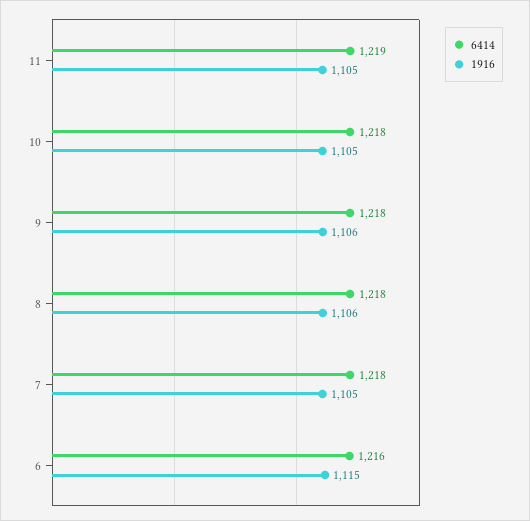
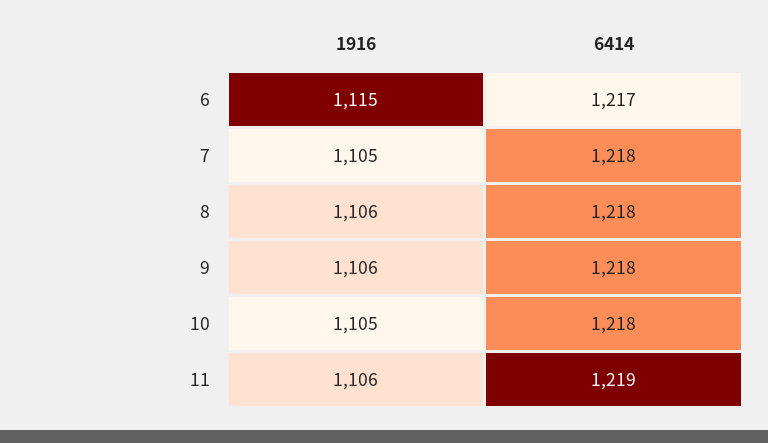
  {
    "6414": {
      "11": 1219,
      "10": 1218,
      "9": 1218,
      "8": 1218,
      "7": 1218,
-     "6": 1216
+     "6": 1217
    },
    "1916": {
-     "11": 1105,
+     "11": 1106,
      "10": 1105,
      "9": 1106,
      "8": 1106,
      "7": 1105,
      "6": 1115
    }
  }

